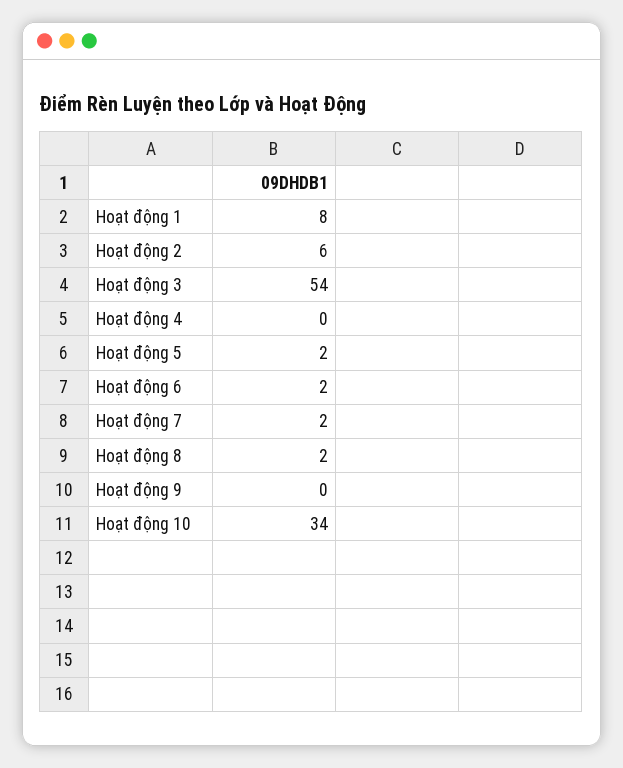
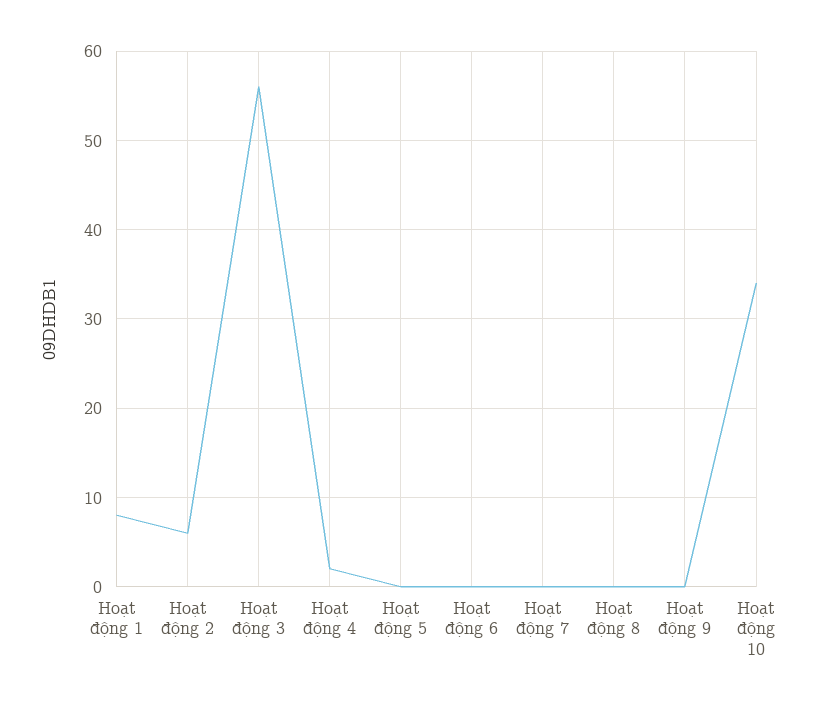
  {
    "Hoạt động 1": 8,
    "Hoạt động 2": 6,
-   "Hoạt động 3": 54,
+   "Hoạt động 3": 56,
-   "Hoạt động 4": 0,
+   "Hoạt động 4": 2,
-   "Hoạt động 5": 2,
+   "Hoạt động 5": 0,
-   "Hoạt động 6": 2,
+   "Hoạt động 6": 0,
-   "Hoạt động 7": 2,
+   "Hoạt động 7": 0,
-   "Hoạt động 8": 2,
+   "Hoạt động 8": 0,
    "Hoạt động 9": 0,
    "Hoạt động 10": 34
  }

